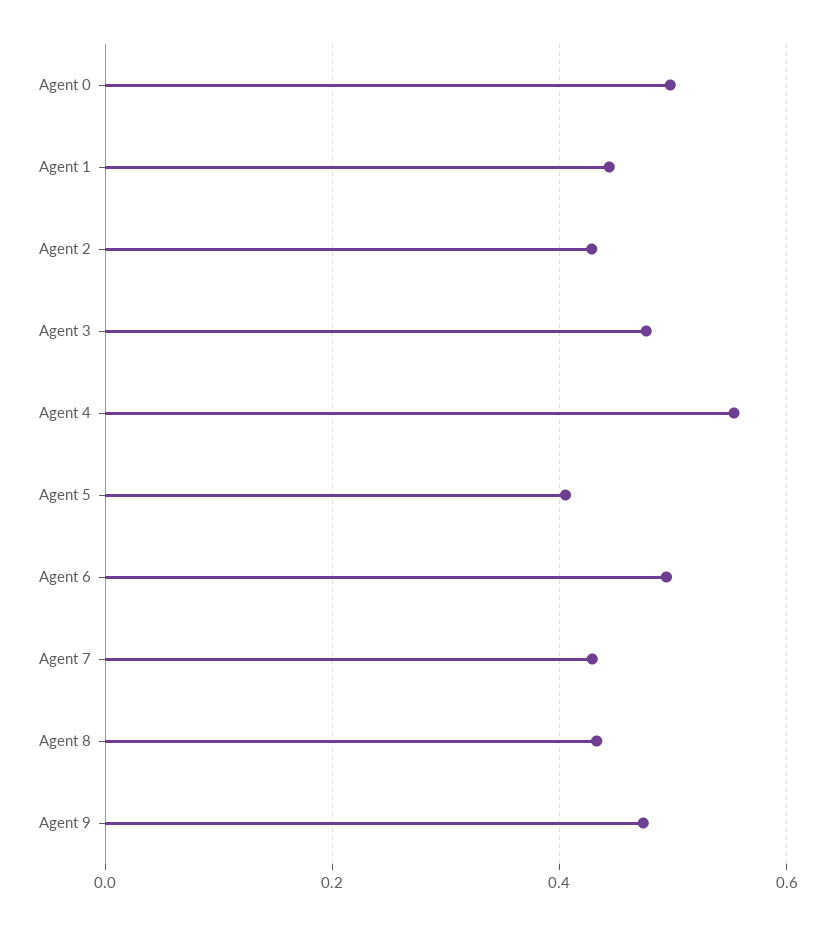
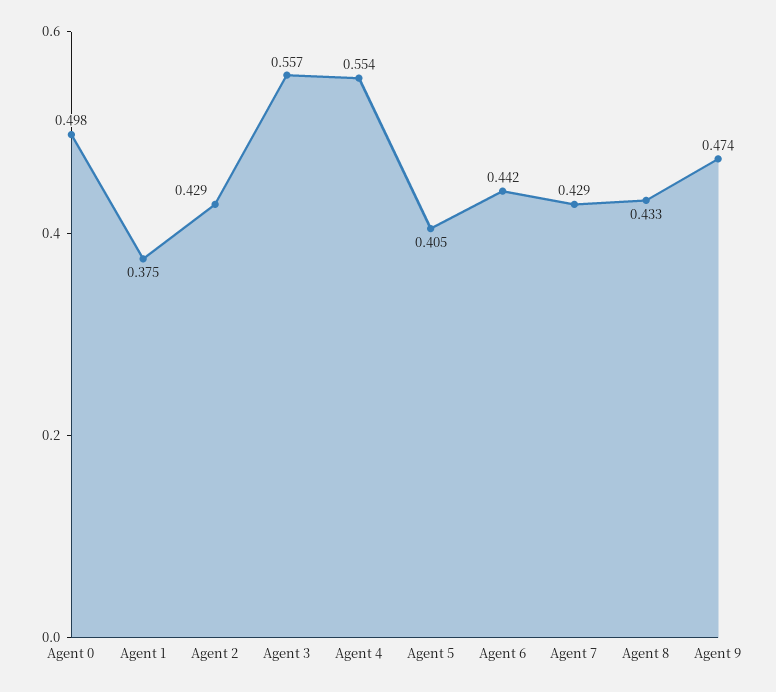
  {
    "Agent 0": 0.498,
-   "Agent 1": 0.44,
+   "Agent 1": 0.375,
    "Agent 2": 0.429,
-   "Agent 3": 0.48,
+   "Agent 3": 0.557,
    "Agent 4": 0.554,
    "Agent 5": 0.405,
-   "Agent 6": 0.5,
+   "Agent 6": 0.442,
    "Agent 7": 0.429,
    "Agent 8": 0.433,
    "Agent 9": 0.474
  }

